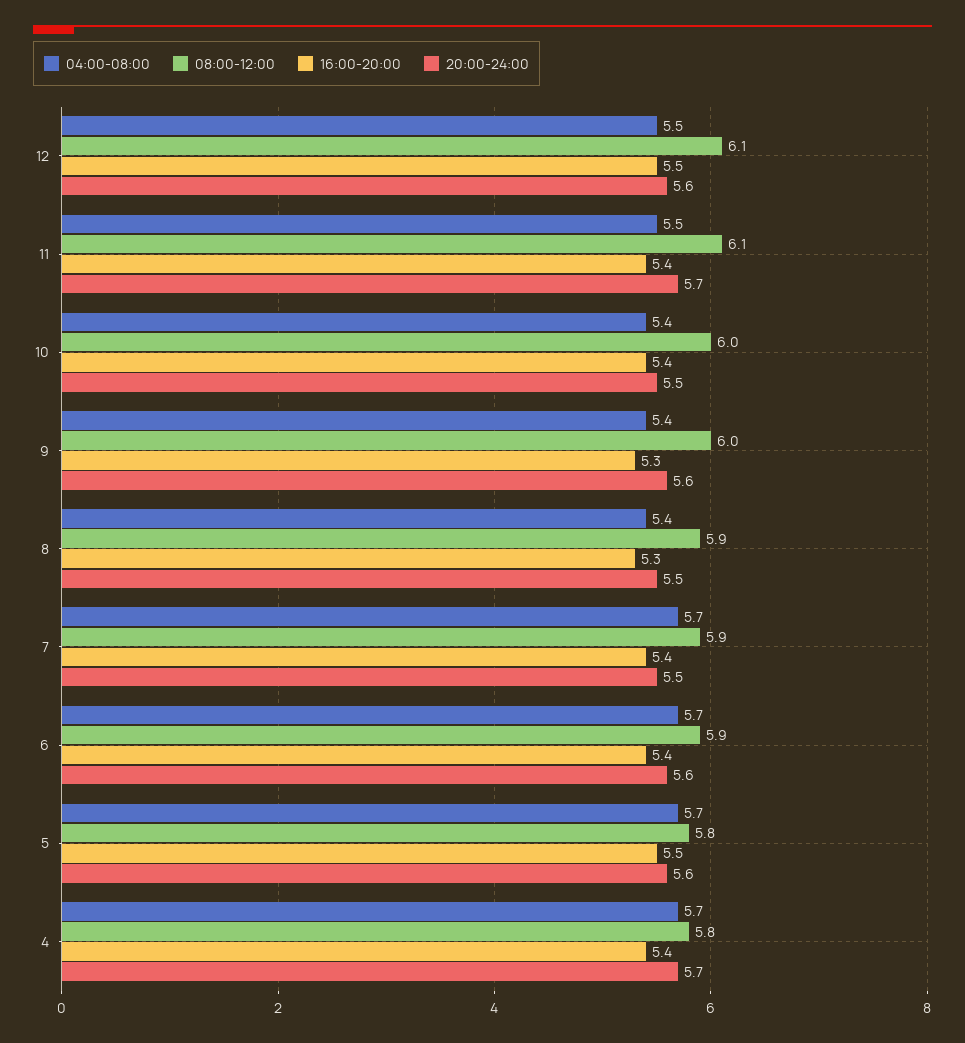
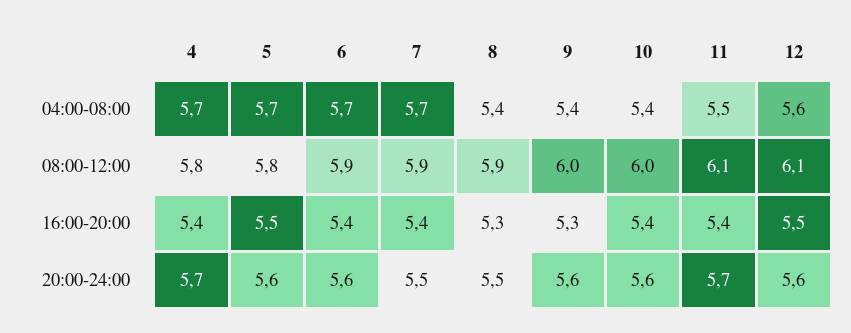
  {
    "04:00-08:00": {
-     "12": 5.5,
+     "12": 5.6,
      "11": 5.5,
      "10": 5.4,
      "9": 5.4,
      "8": 5.4,
      "7": 5.7,
      "6": 5.7,
      "5": 5.7,
      "4": 5.7
    },
    "08:00-12:00": {
      "12": 6.1,
      "11": 6.1,
      "10": 6,
      "9": 6,
      "8": 5.9,
      "7": 5.9,
      "6": 5.9,
      "5": 5.8,
      "4": 5.8
    },
    "16:00-20:00": {
      "12": 5.5,
      "11": 5.4,
      "10": 5.4,
      "9": 5.3,
      "8": 5.3,
      "7": 5.4,
      "6": 5.4,
      "5": 5.5,
      "4": 5.4
    },
    "20:00-24:00": {
      "12": 5.6,
      "11": 5.7,
-     "10": 5.5,
+     "10": 5.6,
      "9": 5.6,
      "8": 5.5,
      "7": 5.5,
      "6": 5.6,
      "5": 5.6,
      "4": 5.7
    }
  }

